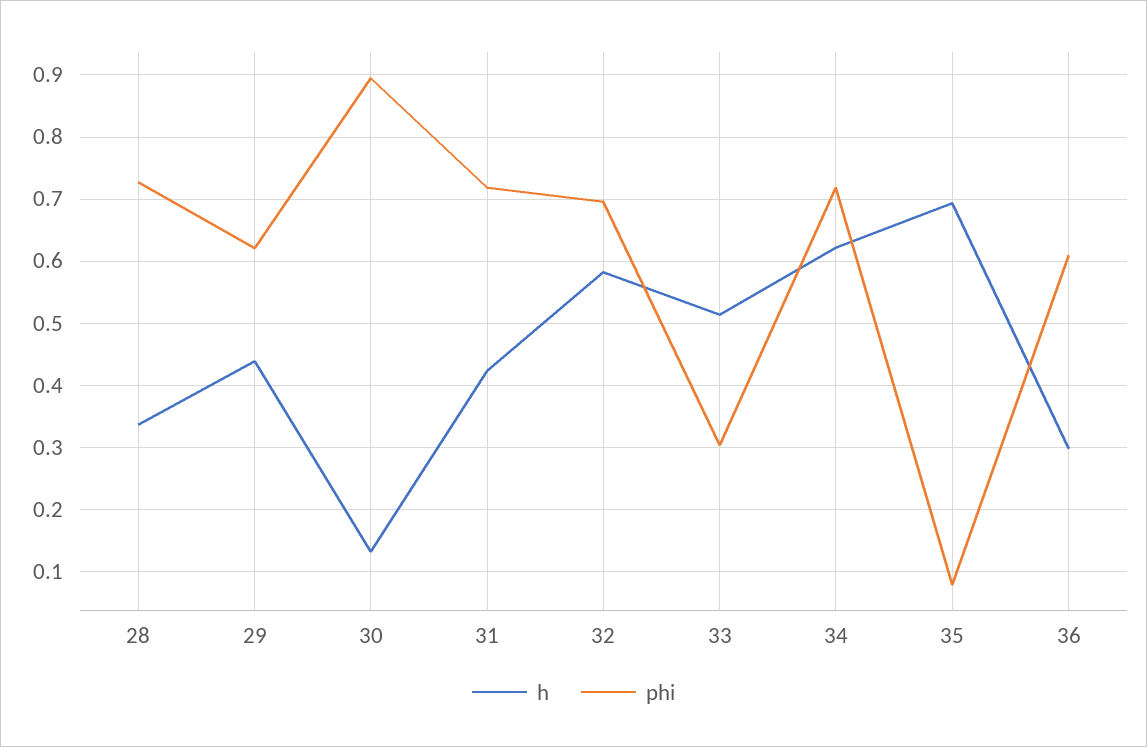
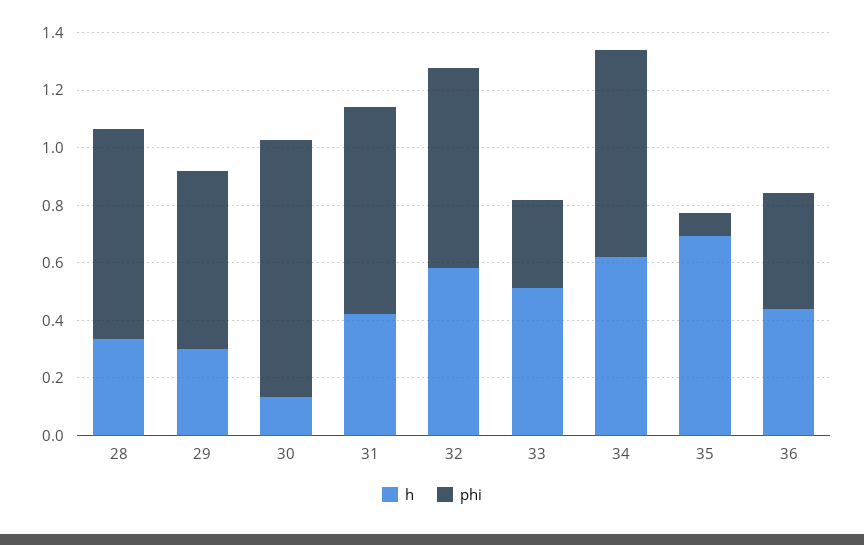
  {
    "h": {
      "28": 0.34,
-     "29": 0.44,
+     "29": 0.3,
      "30": 0.13,
      "31": 0.42,
      "32": 0.58,
      "33": 0.51,
      "34": 0.62,
      "35": 0.69,
-     "36": 0.3
+     "36": 0.45
    },
    "phi": {
      "28": 0.73,
      "29": 0.62,
      "30": 0.89,
      "31": 0.72,
      "32": 0.7,
      "33": 0.3,
      "34": 0.72,
      "35": 0.08,
-     "36": 0.61
+     "36": 0.4
    }
  }

